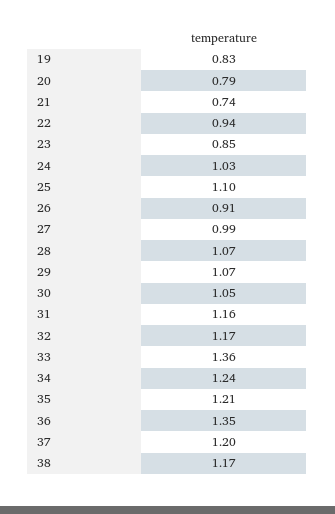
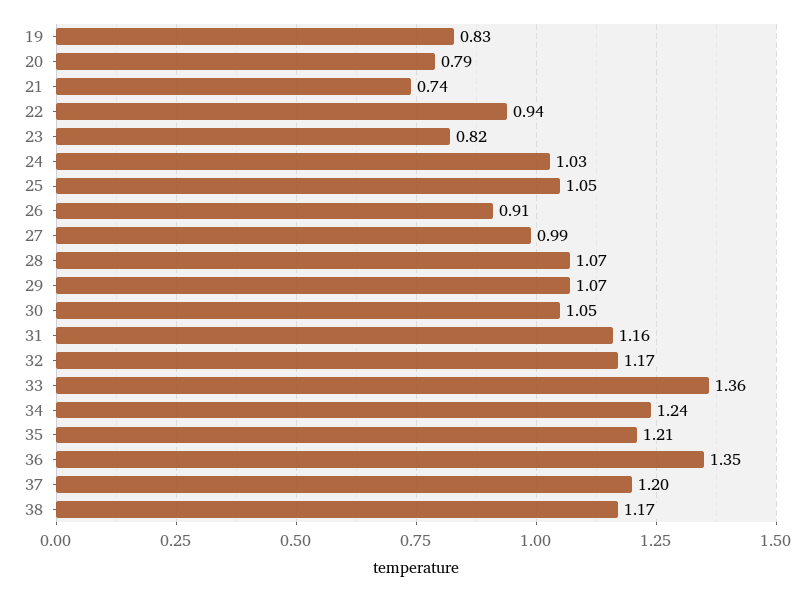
  {
    "19": 0.83,
    "20": 0.79,
    "21": 0.74,
    "22": 0.94,
-   "23": 0.85,
+   "23": 0.82,
    "24": 1.03,
-   "25": 1.1,
+   "25": 1.05,
    "26": 0.91,
    "27": 0.99,
    "28": 1.07,
    "29": 1.07,
    "30": 1.05,
    "31": 1.16,
    "32": 1.17,
    "33": 1.36,
    "34": 1.24,
    "35": 1.21,
    "36": 1.35,
    "37": 1.2,
    "38": 1.17
  }

